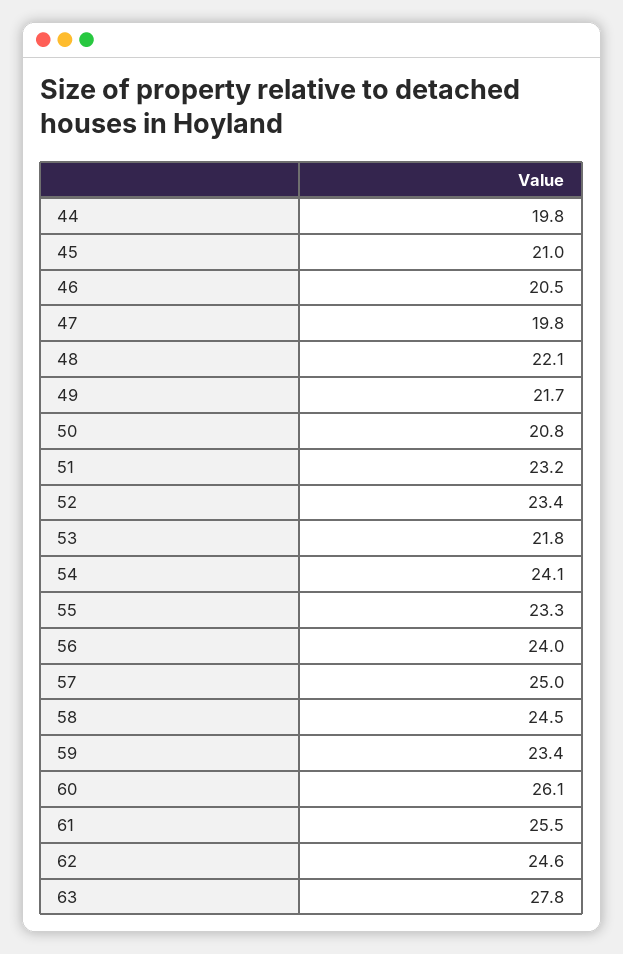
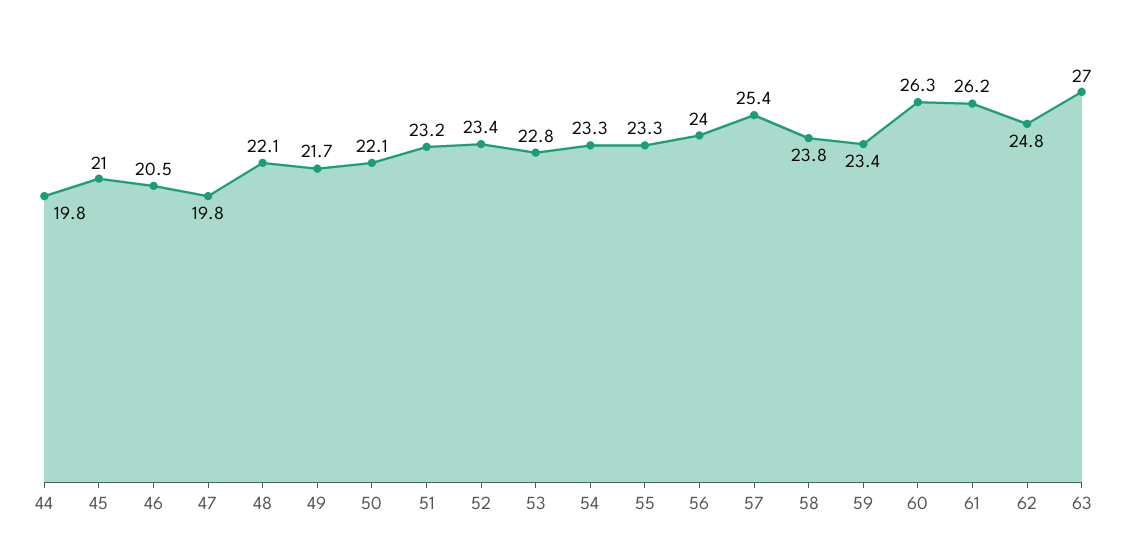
  {
    "44": 19.8,
    "45": 21,
    "46": 20.5,
    "47": 19.8,
    "48": 22.1,
    "49": 21.7,
-   "50": 20.8,
+   "50": 22.1,
    "51": 23.2,
    "52": 23.4,
-   "53": 21.8,
+   "53": 22.8,
-   "54": 24.1,
+   "54": 23.3,
    "55": 23.3,
    "56": 24,
-   "57": 25,
+   "57": 25.4,
-   "58": 24.5,
+   "58": 23.8,
    "59": 23.4,
-   "60": 26.1,
+   "60": 26.3,
-   "61": 25.5,
+   "61": 26.2,
-   "62": 24.6,
+   "62": 24.8,
-   "63": 27.8
+   "63": 27
  }

